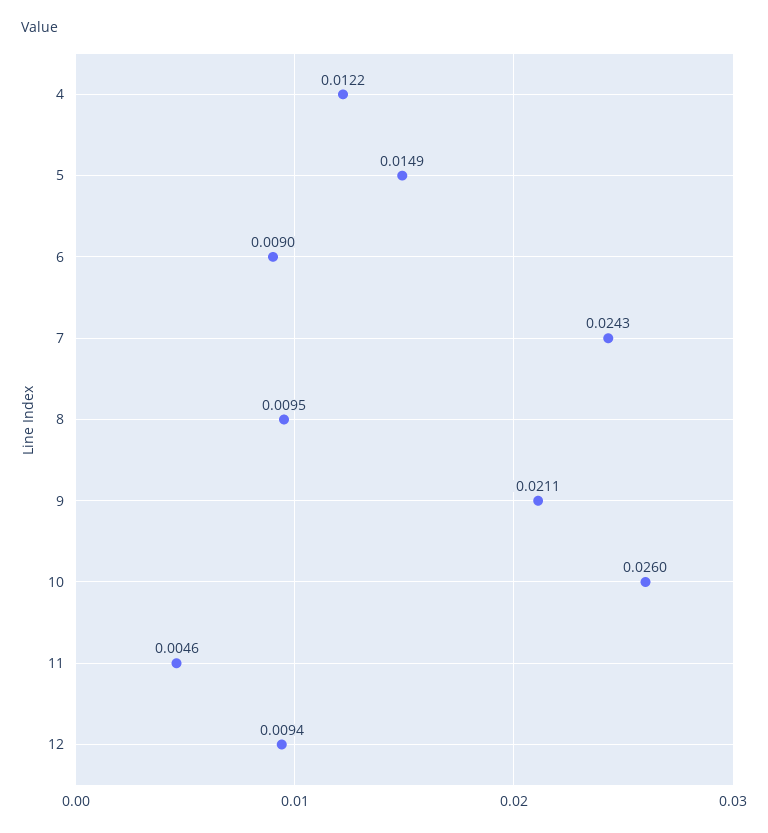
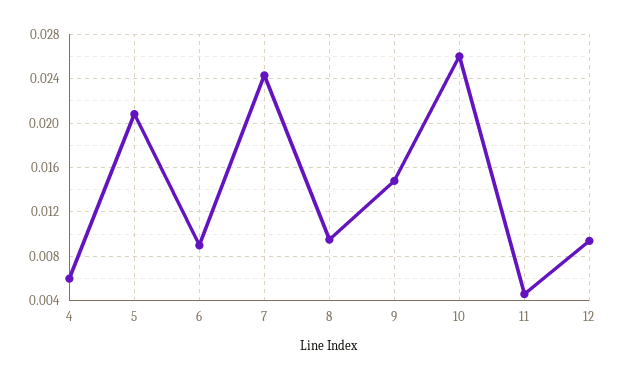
  {
-   "4": 0.0122,
+   "4": 0.006,
-   "5": 0.0149,
+   "5": 0.021,
    "6": 0.009,
    "7": 0.0243,
    "8": 0.0095,
-   "9": 0.0211,
+   "9": 0.015,
    "10": 0.026,
    "11": 0.0046,
    "12": 0.0094
  }

